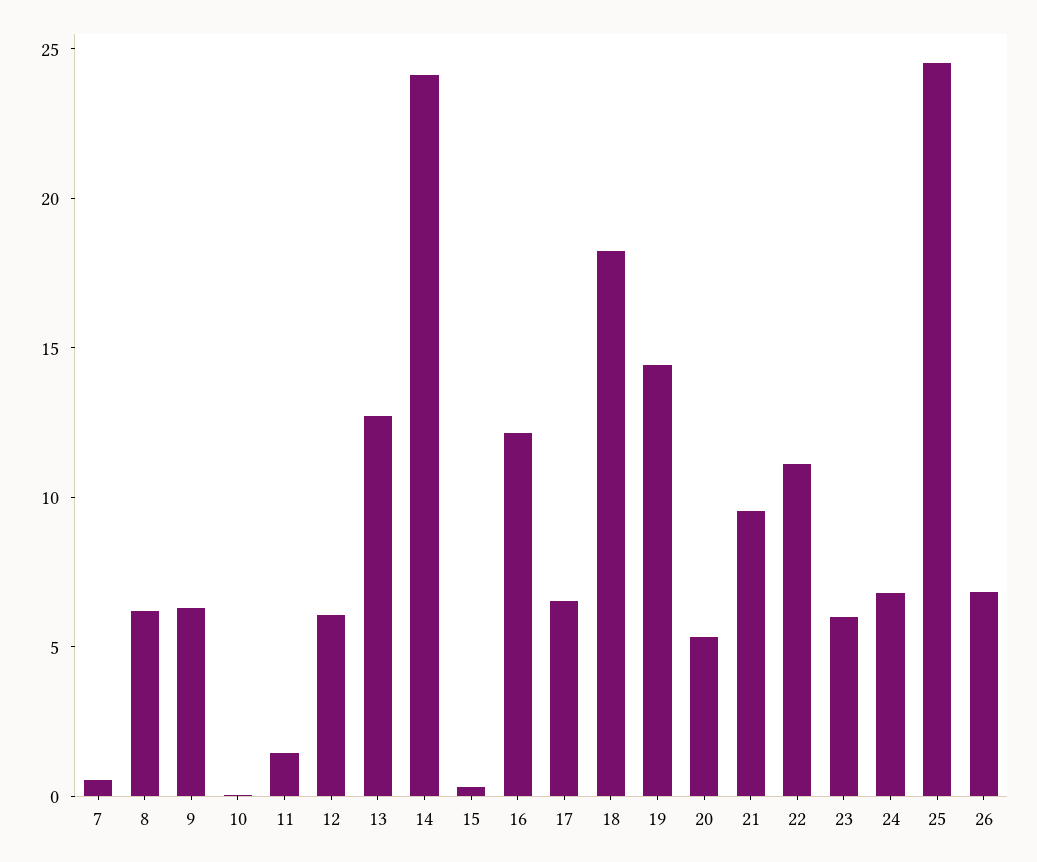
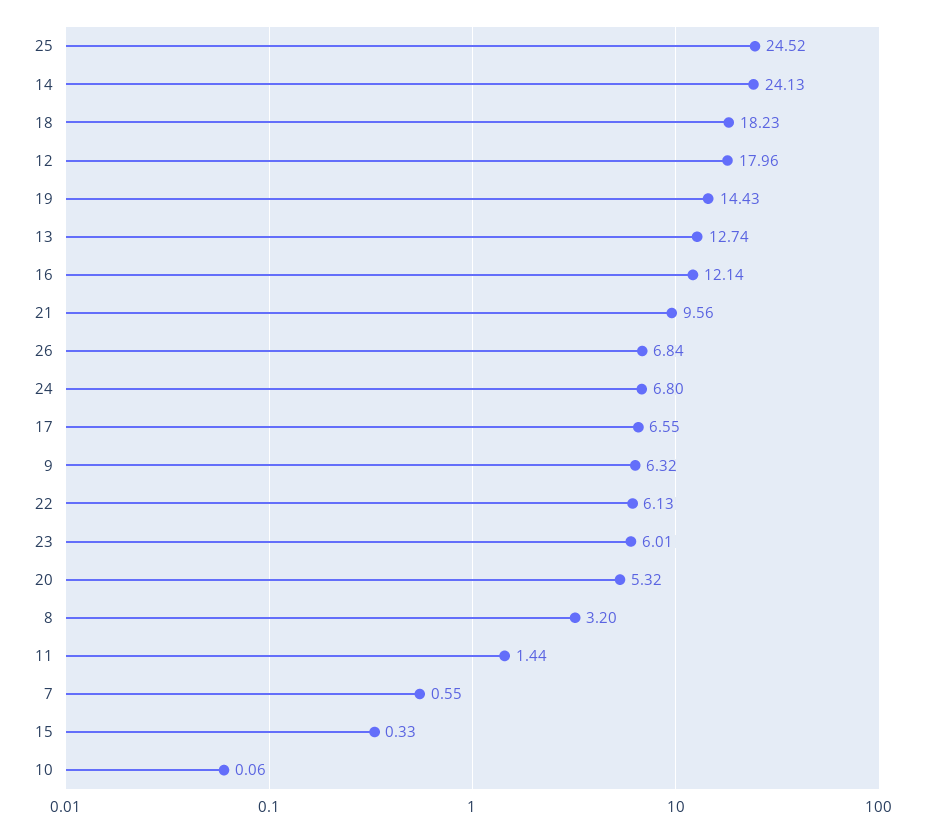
  {
    "7": 0.55,
-   "8": 6,
+   "8": 3.2,
    "9": 6.32,
    "10": 0.06,
    "11": 1.44,
-   "12": 6,
+   "12": 17.96,
    "13": 12.74,
    "14": 24.13,
    "15": 0.33,
    "16": 12.14,
    "17": 6.55,
    "18": 18.23,
    "19": 14.43,
    "20": 5.32,
    "21": 9.56,
-   "22": 11,
+   "22": 6.13,
    "23": 6.01,
    "24": 6.8,
    "25": 24.52,
    "26": 6.84
  }

